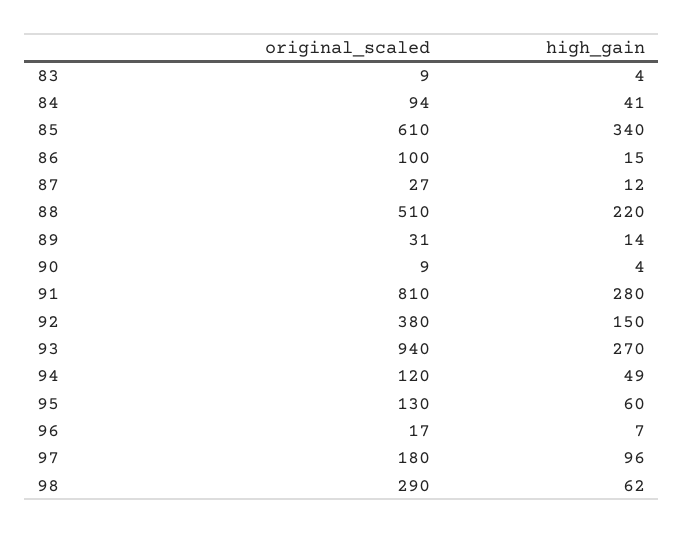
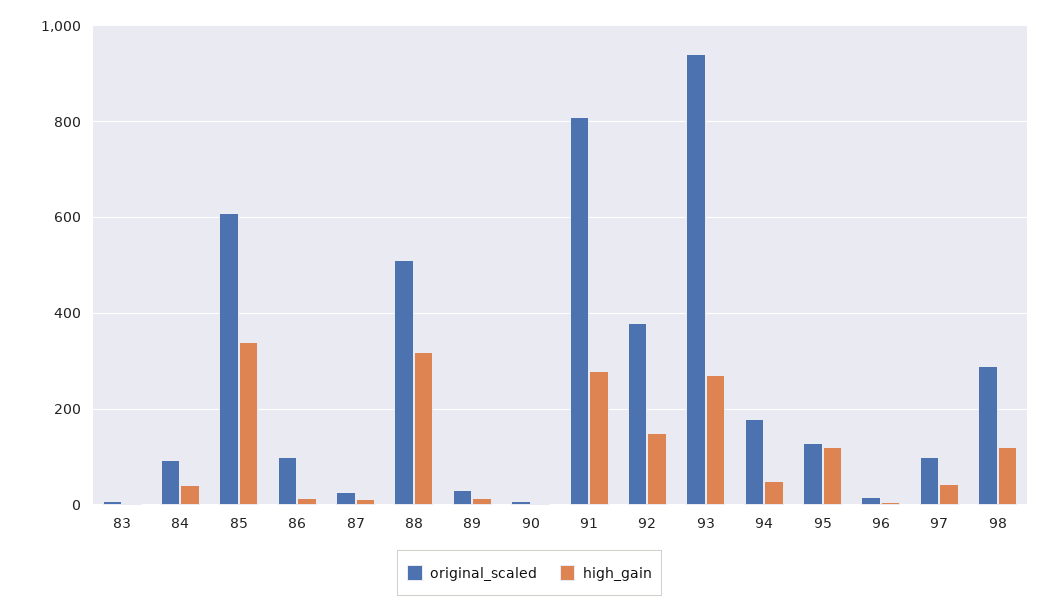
  {
    "original_scaled": {
      "83": 9,
      "84": 94,
      "85": 610,
      "86": 100,
      "87": 27,
      "88": 510,
      "89": 31,
      "90": 9,
      "91": 810,
      "92": 380,
      "93": 940,
-     "94": 120,
+     "94": 180,
      "95": 130,
      "96": 17,
-     "97": 180,
+     "97": 100,
      "98": 290
    },
    "high_gain": {
      "83": 4,
      "84": 41,
      "85": 340,
      "86": 15,
      "87": 12,
-     "88": 220,
+     "88": 320,
      "89": 14,
      "90": 4,
      "91": 280,
      "92": 150,
      "93": 270,
      "94": 49,
-     "95": 60,
+     "95": 120,
      "96": 7,
-     "97": 96,
+     "97": 40,
-     "98": 62
+     "98": 120
    }
  }

